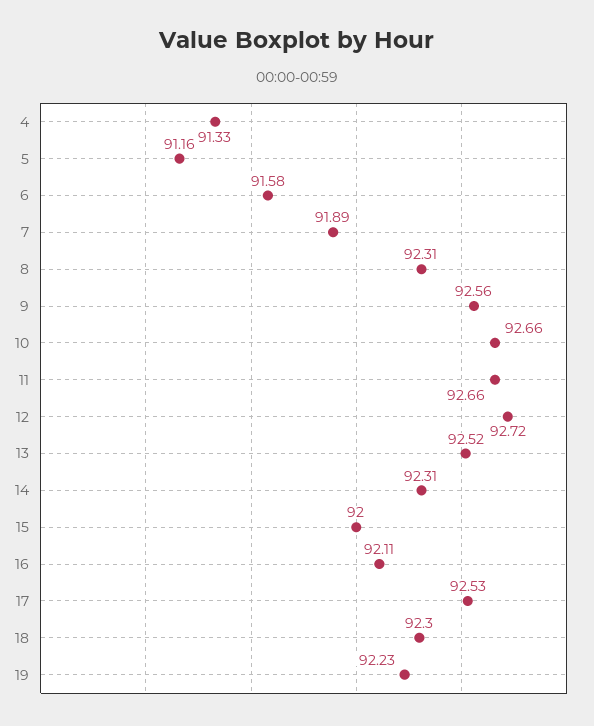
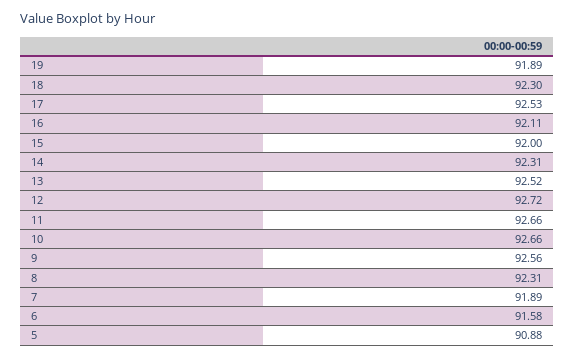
  {
-   "4": 91.33,
-   "5": 91.16,
+   "5": 90.88,
    "6": 91.58,
    "7": 91.89,
    "8": 92.31,
    "9": 92.56,
    "10": 92.66,
    "11": 92.66,
    "12": 92.72,
    "13": 92.52,
    "14": 92.31,
    "15": 92,
    "16": 92.11,
    "17": 92.53,
    "18": 92.3,
-   "19": 92.23
+   "19": 91.89
  }

